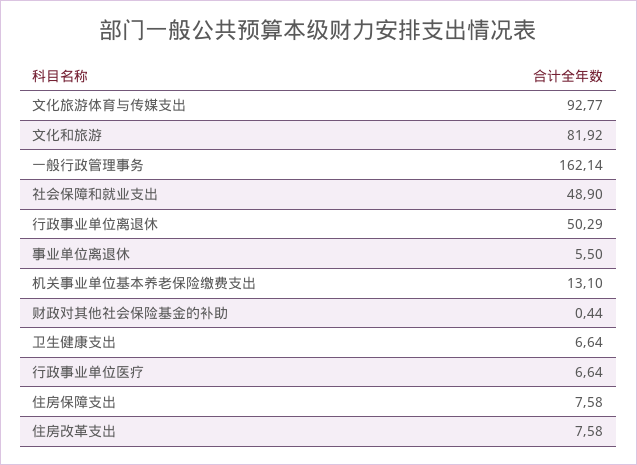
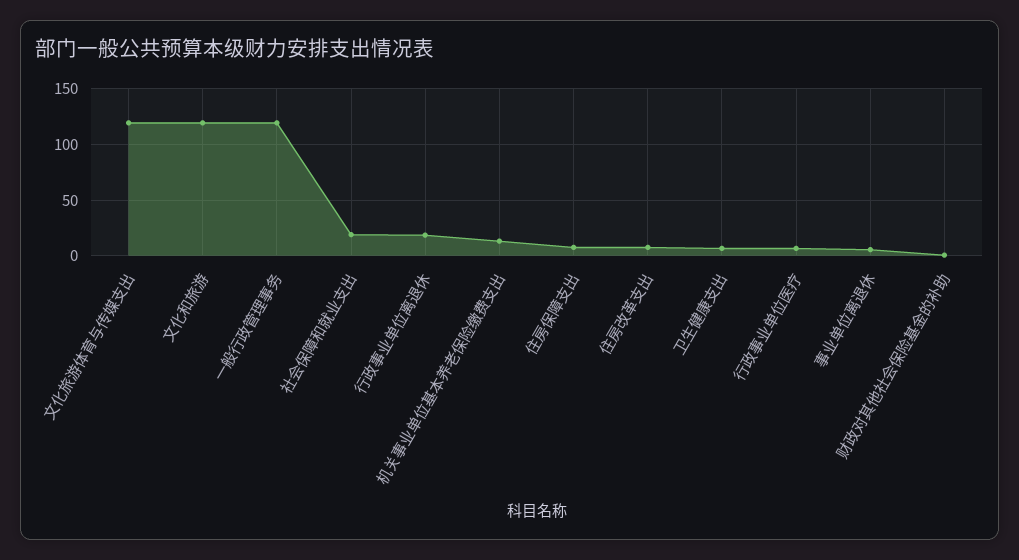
  {
-   "文化旅游体育与传媒支出": 92.77,
+   "文化旅游体育与传媒支出": 120,
-   "文化和旅游": 81.92,
+   "文化和旅游": 120,
-   "一般行政管理事务": 162.14,
+   "一般行政管理事务": 120,
-   "社会保障和就业支出": 48.9,
+   "社会保障和就业支出": 20,
-   "行政事业单位离退休": 50.29,
+   "行政事业单位离退休": 20,
    "事业单位离退休": 5.5,
    "机关事业单位基本养老保险缴费支出": 13.1,
    "财政对其他社会保险基金的补助": 0.44,
    "卫生健康支出": 6.64,
    "行政事业单位医疗": 6.64,
    "住房保障支出": 7.58,
    "住房改革支出": 7.58
  }

